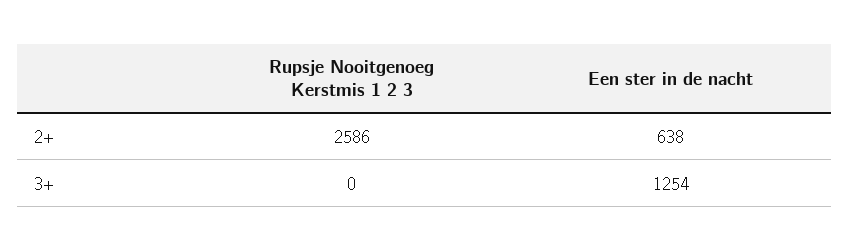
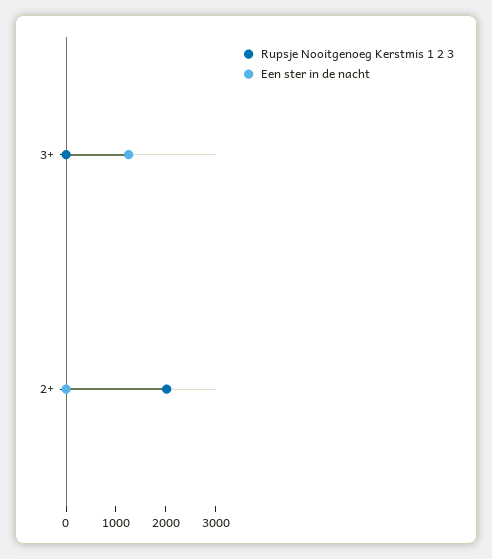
  {
    "Rupsje Nooitgenoeg Kerstmis 1 2 3": {
-     "2+": 2586,
+     "2+": 2000,
      "3+": 0
    },
    "Een ster in de nacht": {
-     "2+": 638,
+     "2+": 0,
      "3+": 1254
    }
  }

